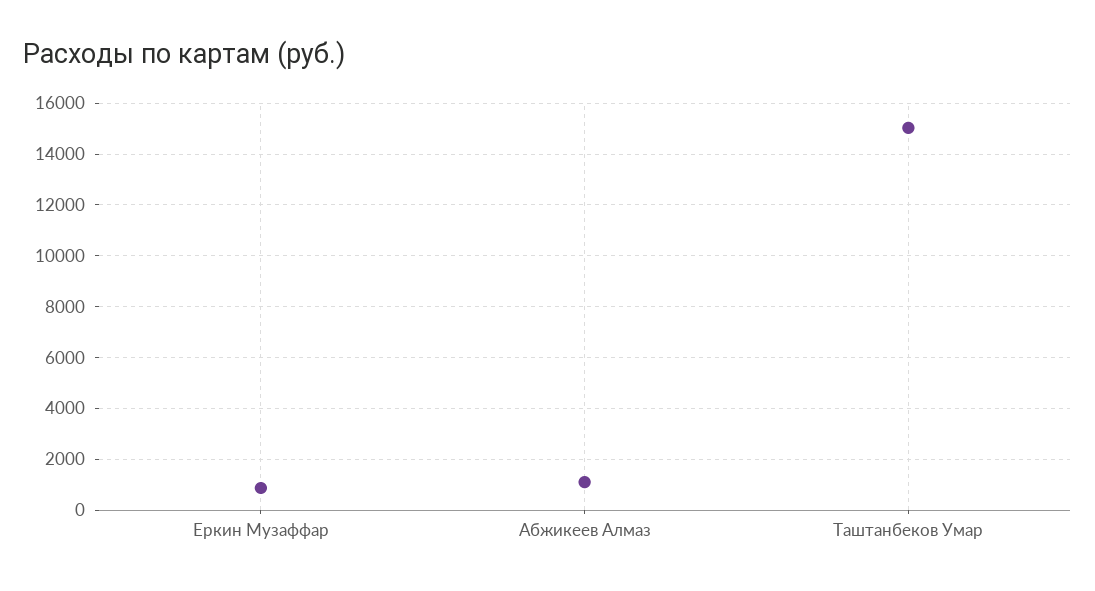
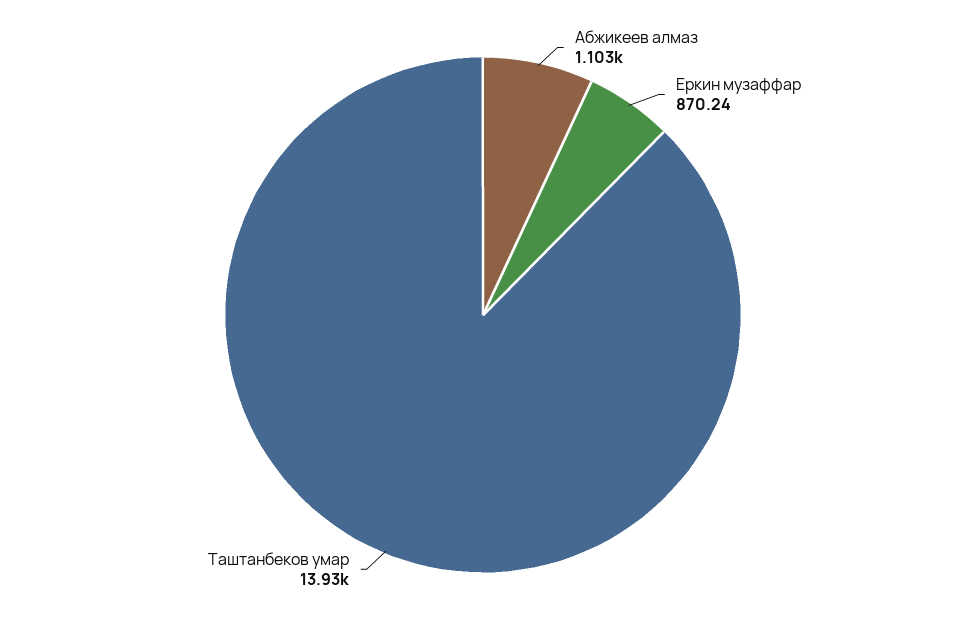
  {
    "Еркин Музаффар": 870.24,
    "Абжикеев Алмаз": 1103,
-   "Таштанбеков Умар": 15000
+   "Таштанбеков Умар": 13930
  }

